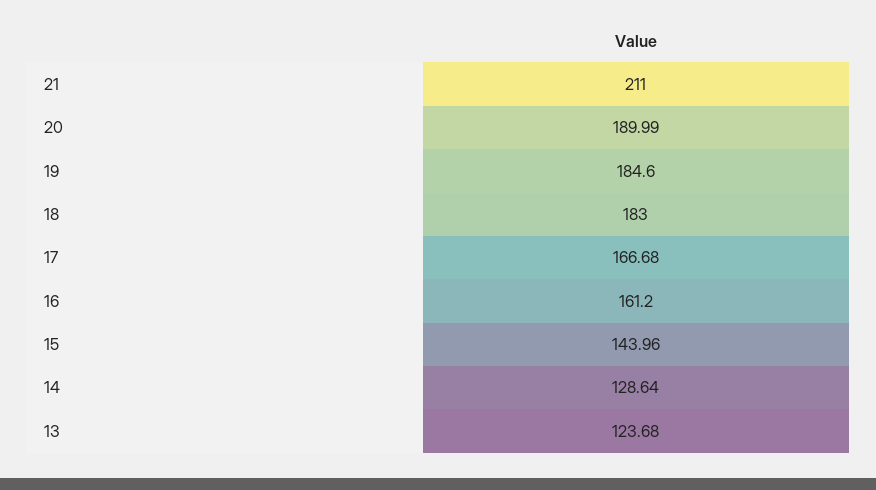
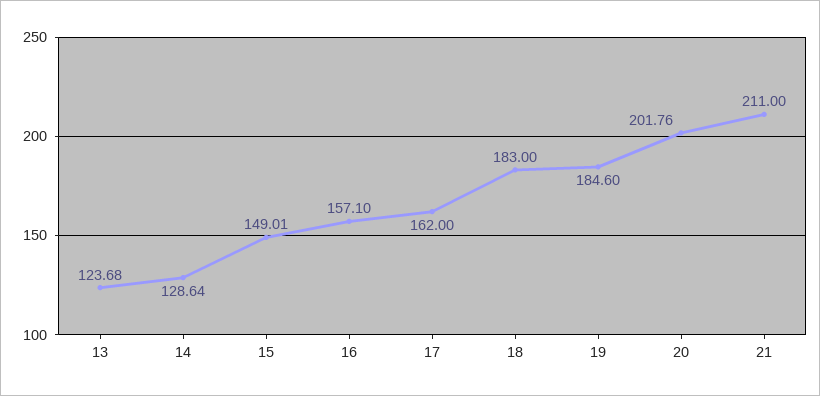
  {
    "21": 211,
-   "20": 189.99,
+   "20": 201.76,
    "19": 184.6,
    "18": 183,
-   "17": 166.68,
+   "17": 162,
-   "16": 161.2,
+   "16": 157.1,
-   "15": 143.96,
+   "15": 149.01,
    "14": 128.64,
    "13": 123.68
  }

